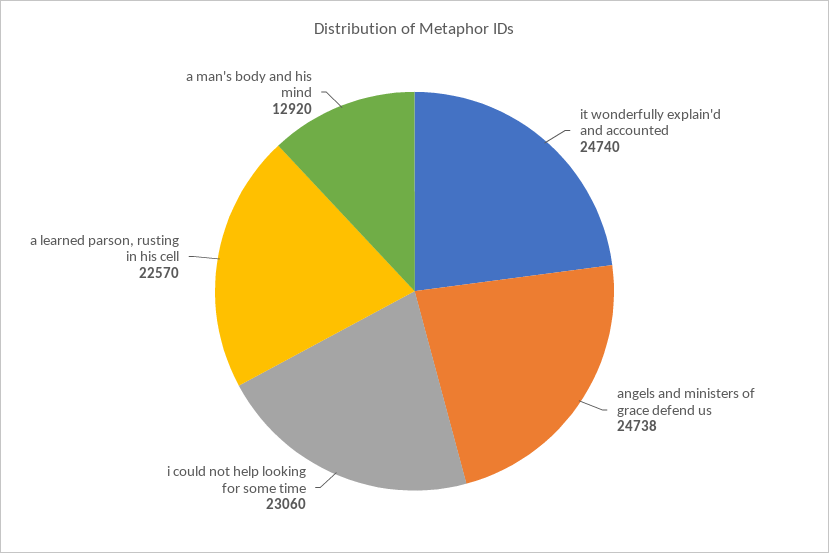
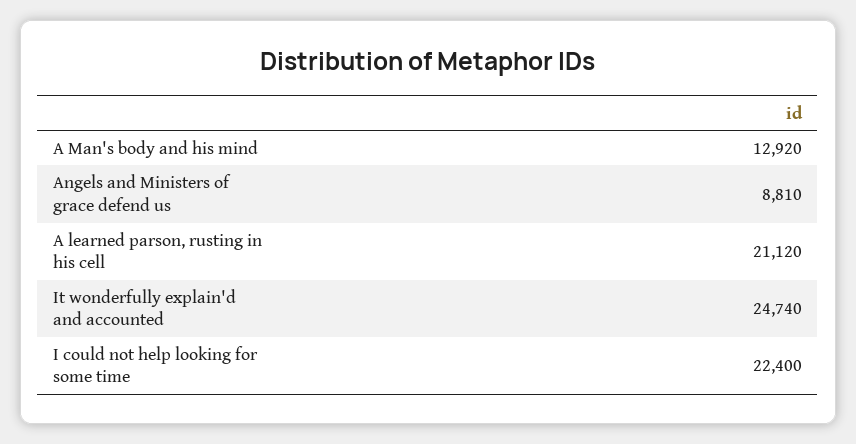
  {
    "it wonderfully explain'd and accounted": 24740,
-   "angels and ministers of grace defend us": 24738,
+   "angels and ministers of grace defend us": 8810,
-   "i could not help looking for some time": 23060,
+   "i could not help looking for some time": 22400,
-   "a learned parson, rusting in his cell": 22570,
+   "a learned parson, rusting in his cell": 21120,
    "a man's body and his mind": 12920
  }

